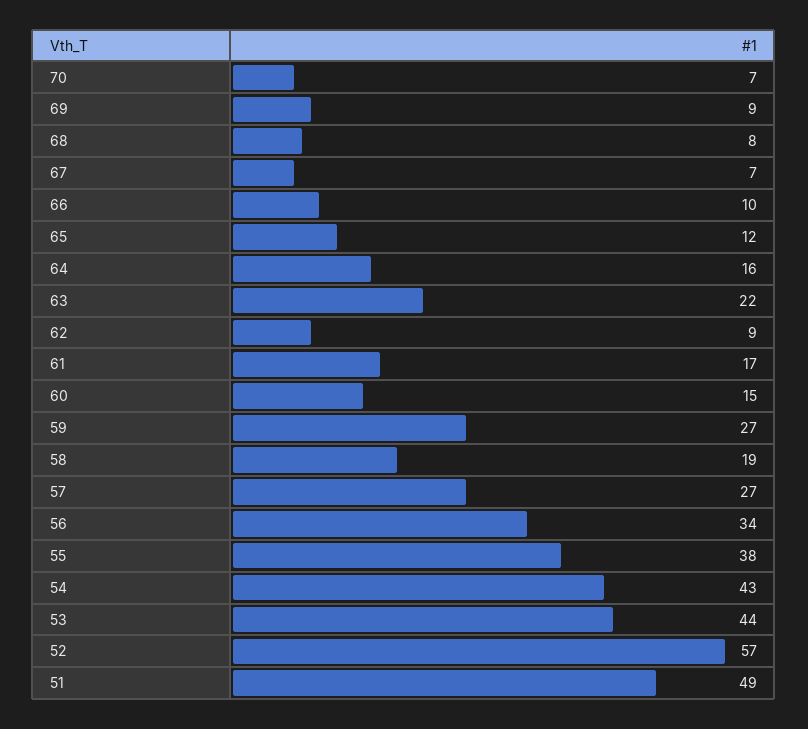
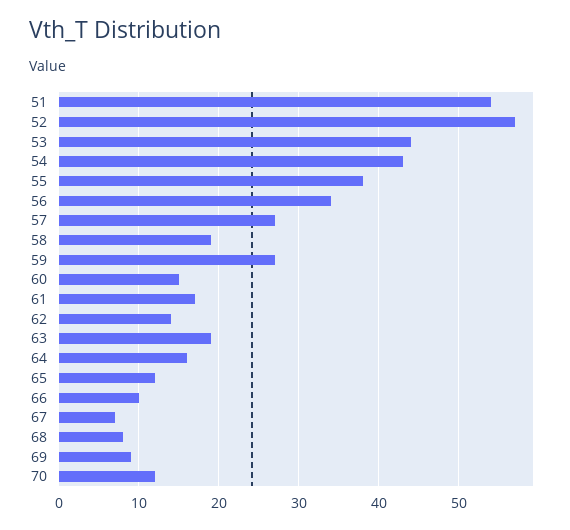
  {
-   "70": 7,
+   "70": 12,
    "69": 9,
    "68": 8,
    "67": 7,
    "66": 10,
    "65": 12,
    "64": 16,
-   "63": 22,
+   "63": 19,
-   "62": 9,
+   "62": 14,
    "61": 17,
    "60": 15,
    "59": 27,
    "58": 19,
    "57": 27,
    "56": 34,
    "55": 38,
    "54": 43,
    "53": 44,
    "52": 57,
-   "51": 49
+   "51": 54
  }

